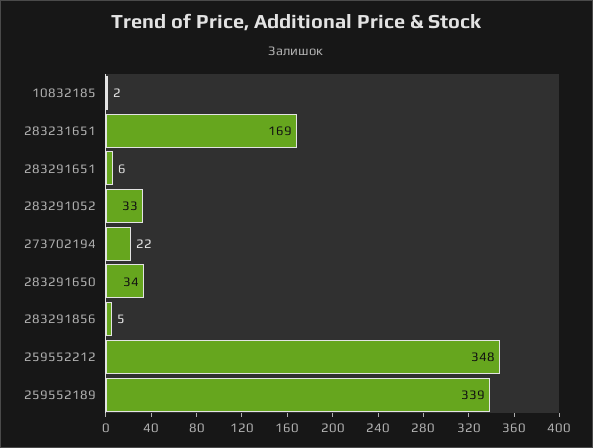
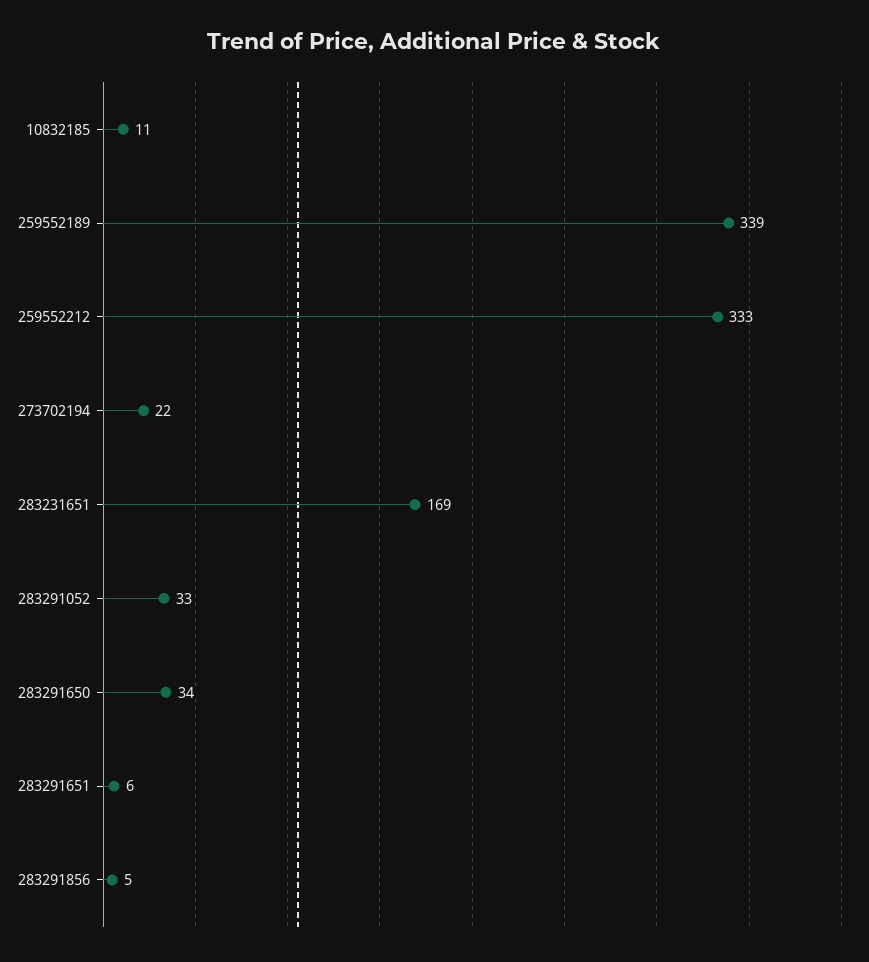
  {
-   "10832185": 2,
+   "10832185": 11,
    "283231651": 169,
    "283291651": 6,
    "283291052": 33,
    "273702194": 22,
    "283291650": 34,
    "283291856": 5,
-   "259552212": 348,
+   "259552212": 333,
    "259552189": 339
  }

